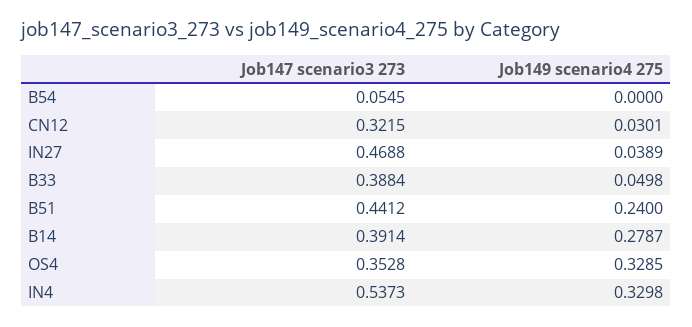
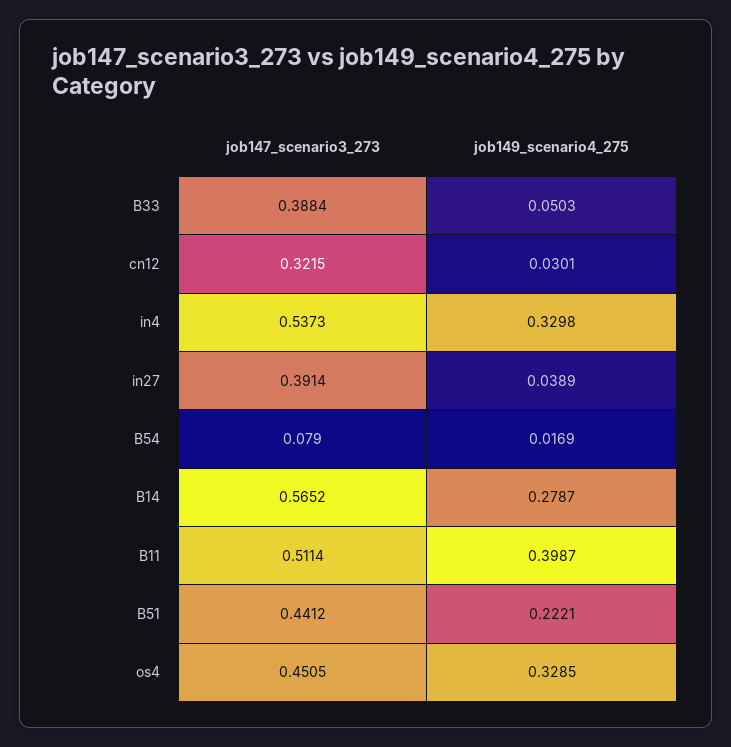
  {
    "Job147 scenario3 273": {
-     "B54": 0.0545,
+     "B54": 0.079,
      "CN12": 0.3215,
-     "IN27": 0.4688,
+     "IN27": 0.3914,
      "B33": 0.3884,
      "B51": 0.4412,
-     "B14": 0.3914,
+     "B14": 0.5652,
-     "OS4": 0.3528,
+     "OS4": 0.4505,
-     "IN4": 0.5373
+     "IN4": 0.5373,
+     "B11": 0.5114
    },
    "Job149 scenario4 275": {
-     "B54": 0,
+     "B54": 0.0169,
      "CN12": 0.0301,
      "IN27": 0.0389,
-     "B33": 0.0498,
+     "B33": 0.0503,
-     "B51": 0.24,
+     "B51": 0.2221,
      "B14": 0.2787,
      "OS4": 0.3285,
-     "IN4": 0.3298
+     "IN4": 0.3298,
+     "B11": 0.3987
    }
  }

